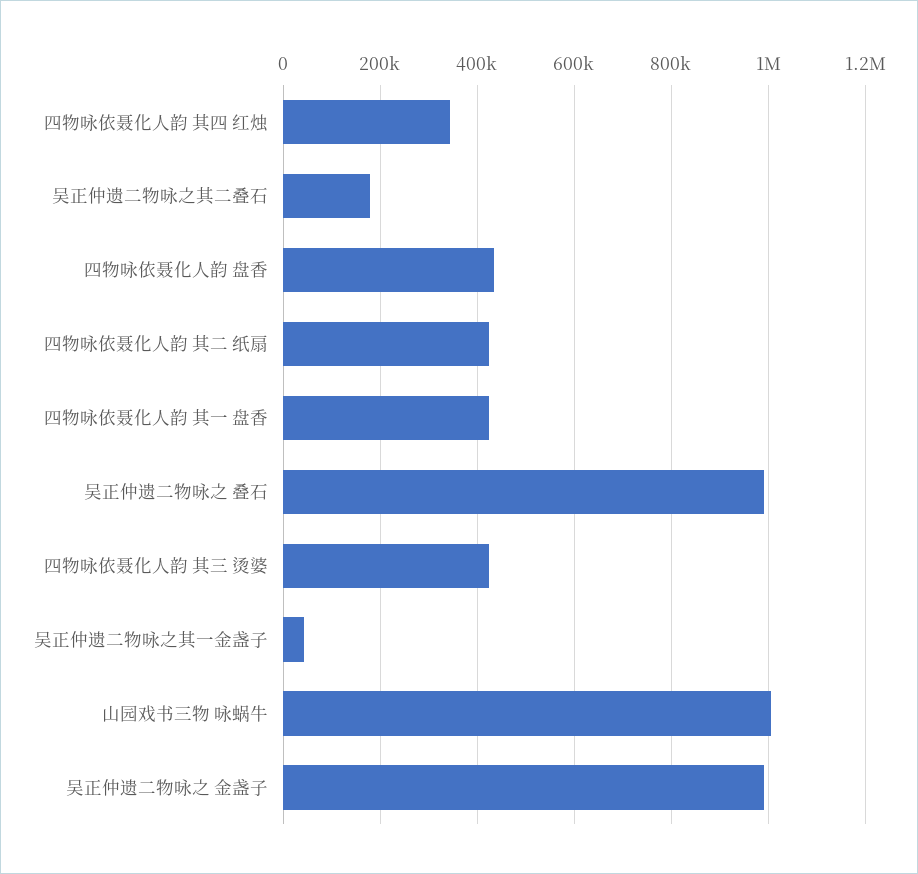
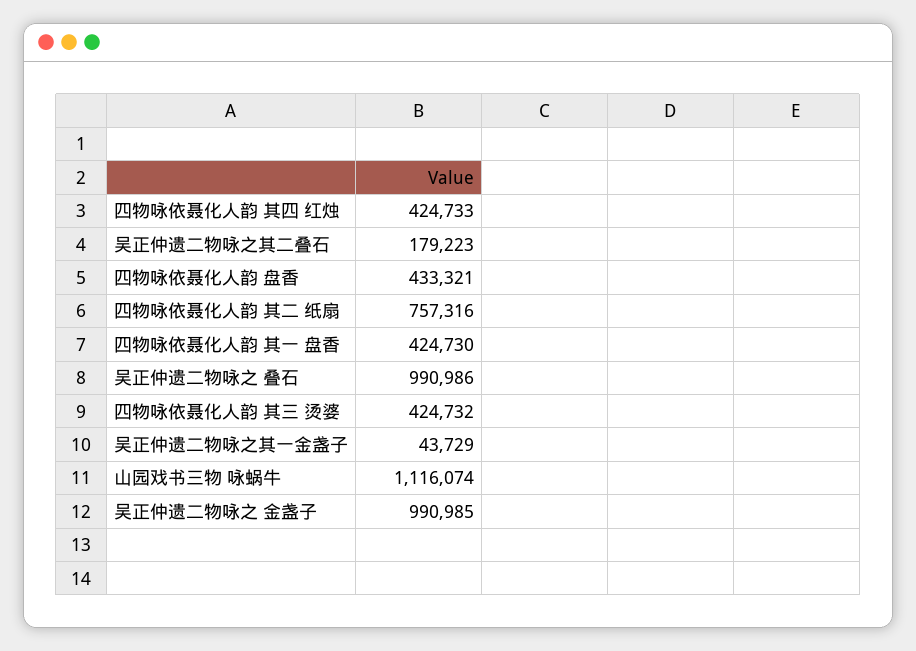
  {
-   "四物咏依聂化人韵 其四 红烛": 340000,
+   "四物咏依聂化人韵 其四 红烛": 424733,
    "吴正仲遗二物咏之其二叠石": 179223,
    "四物咏依聂化人韵 盘香": 433321,
-   "四物咏依聂化人韵 其二 纸扇": 420000,
+   "四物咏依聂化人韵 其二 纸扇": 757316,
    "四物咏依聂化人韵 其一 盘香": 424730,
    "吴正仲遗二物咏之 叠石": 990986,
    "四物咏依聂化人韵 其三 烫婆": 424732,
    "吴正仲遗二物咏之其一金盏子": 43729,
-   "山园戏书三物 咏蜗牛": 1000000,
+   "山园戏书三物 咏蜗牛": 1116074,
    "吴正仲遗二物咏之 金盏子": 990985
  }

